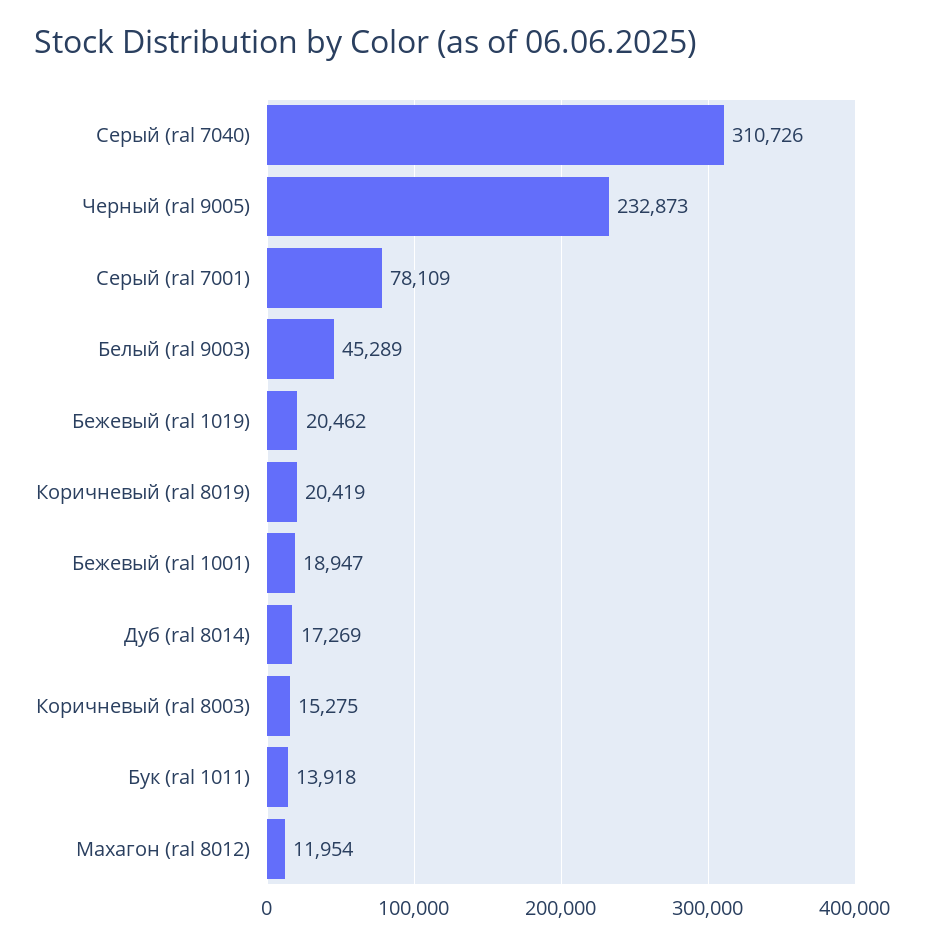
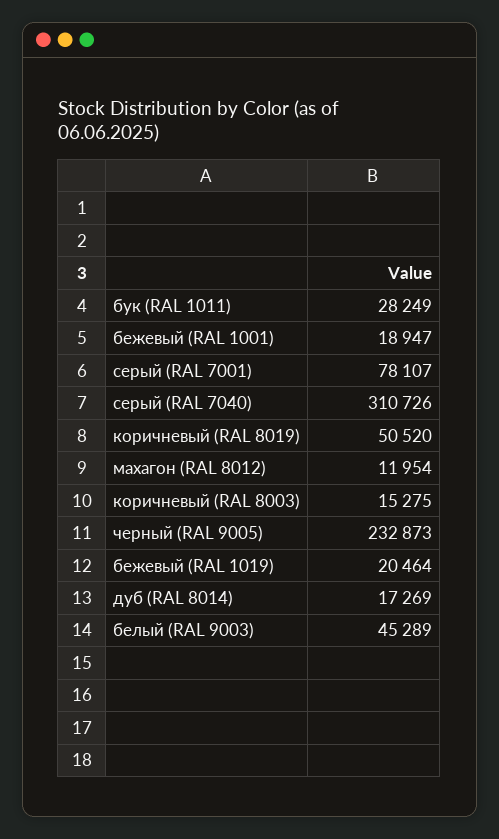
  {
    "Серый (ral 7040)": 310726,
    "Черный (ral 9005)": 232873,
-   "Серый (ral 7001)": 78109,
+   "Серый (ral 7001)": 78107,
    "Белый (ral 9003)": 45289,
-   "Бежевый (ral 1019)": 20462,
+   "Бежевый (ral 1019)": 20464,
-   "Коричневый (ral 8019)": 20419,
+   "Коричневый (ral 8019)": 50520,
    "Бежевый (ral 1001)": 18947,
    "Дуб (ral 8014)": 17269,
    "Коричневый (ral 8003)": 15275,
-   "Бук (ral 1011)": 13918,
+   "Бук (ral 1011)": 28249,
    "Махагон (ral 8012)": 11954
  }

